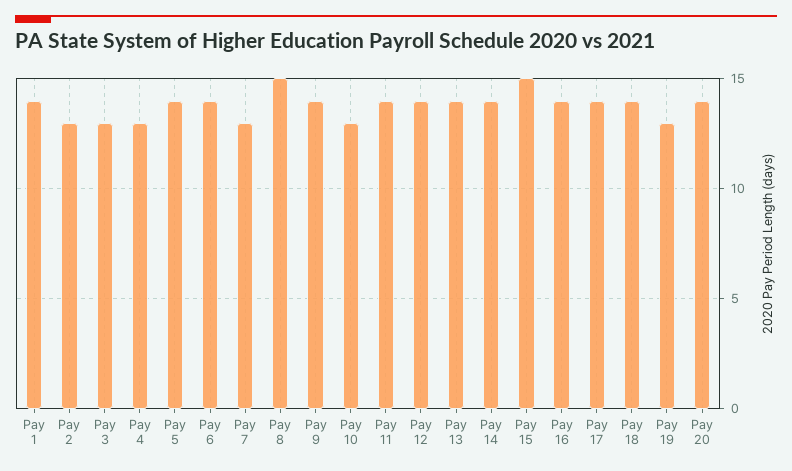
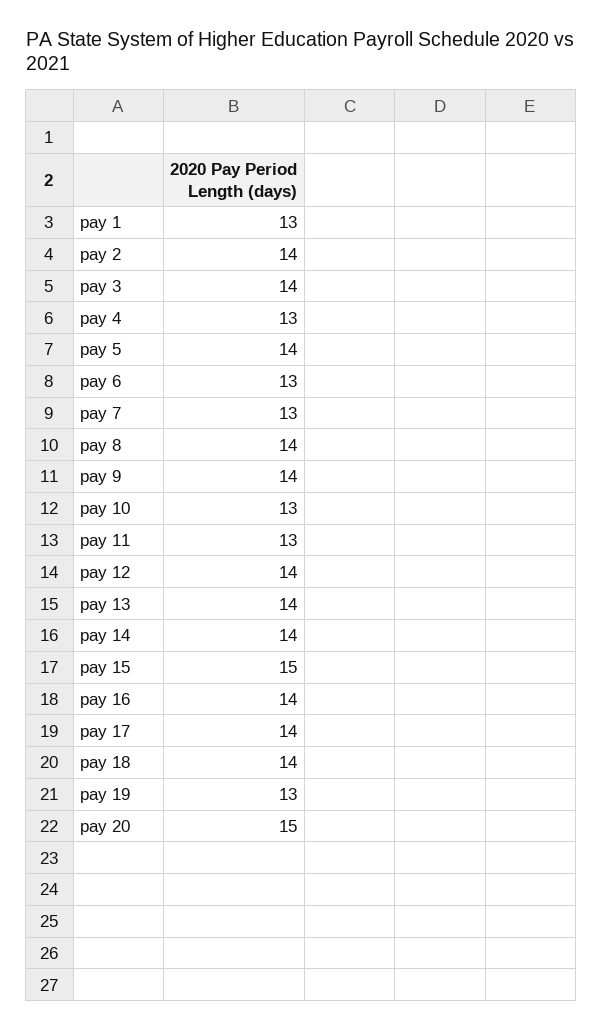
  {
-   "Pay 1": 14,
+   "Pay 1": 13,
-   "Pay 2": 13,
+   "Pay 2": 14,
-   "Pay 3": 13,
+   "Pay 3": 14,
    "Pay 4": 13,
    "Pay 5": 14,
-   "Pay 6": 14,
+   "Pay 6": 13,
    "Pay 7": 13,
-   "Pay 8": 15,
+   "Pay 8": 14,
    "Pay 9": 14,
    "Pay 10": 13,
-   "Pay 11": 14,
+   "Pay 11": 13,
    "Pay 12": 14,
    "Pay 13": 14,
    "Pay 14": 14,
    "Pay 15": 15,
    "Pay 16": 14,
    "Pay 17": 14,
    "Pay 18": 14,
    "Pay 19": 13,
-   "Pay 20": 14
+   "Pay 20": 15
  }

